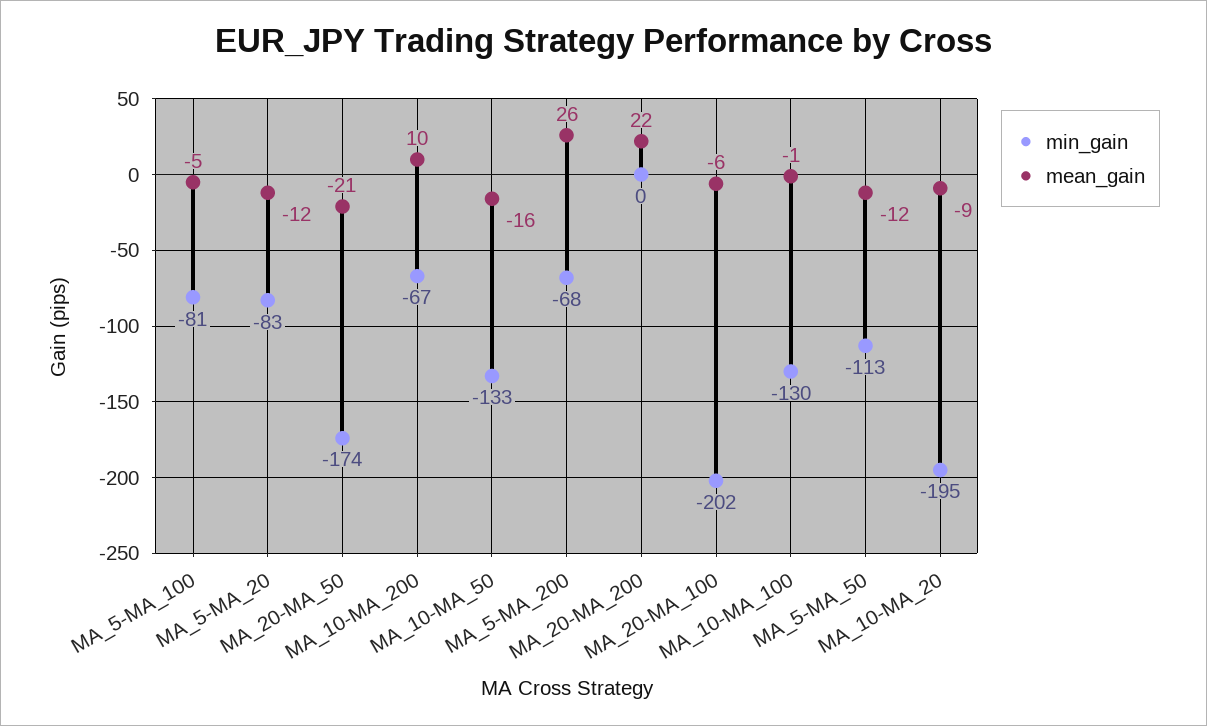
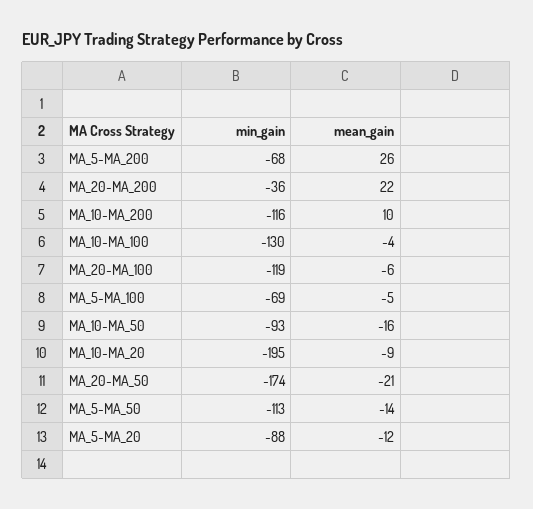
  {
    "min_gain": {
-     "MA_5-MA_100": -81,
+     "MA_5-MA_100": -69,
-     "MA_5-MA_20": -83,
+     "MA_5-MA_20": -88,
      "MA_20-MA_50": -174,
-     "MA_10-MA_200": -67,
+     "MA_10-MA_200": -116,
-     "MA_10-MA_50": -133,
+     "MA_10-MA_50": -93,
      "MA_5-MA_200": -68,
-     "MA_20-MA_200": 0,
+     "MA_20-MA_200": -36,
-     "MA_20-MA_100": -202,
+     "MA_20-MA_100": -119,
      "MA_10-MA_100": -130,
      "MA_5-MA_50": -113,
      "MA_10-MA_20": -195
    },
    "mean_gain": {
      "MA_5-MA_100": -5,
      "MA_5-MA_20": -12,
      "MA_20-MA_50": -21,
      "MA_10-MA_200": 10,
      "MA_10-MA_50": -16,
      "MA_5-MA_200": 26,
      "MA_20-MA_200": 22,
      "MA_20-MA_100": -6,
-     "MA_10-MA_100": -1,
+     "MA_10-MA_100": -4,
-     "MA_5-MA_50": -12,
+     "MA_5-MA_50": -14,
      "MA_10-MA_20": -9
    }
  }

